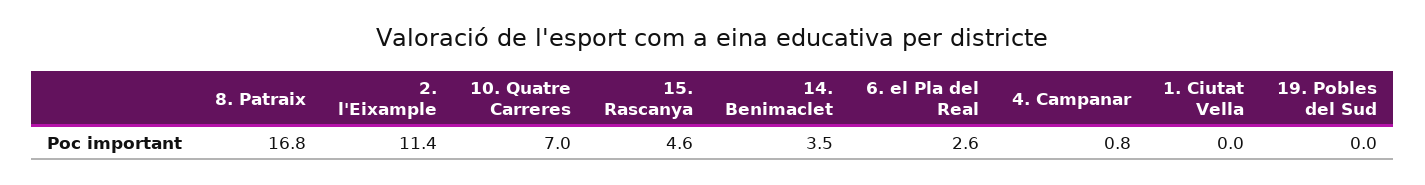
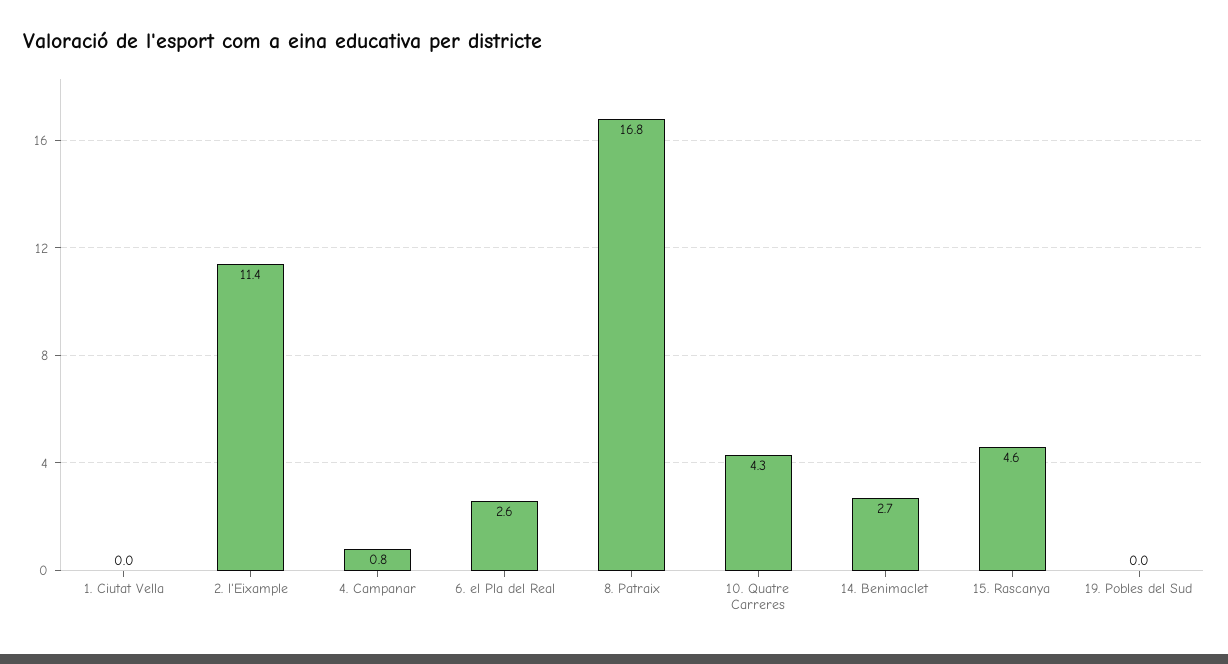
  {
    "8. Patraix": 16.8,
    "2. l'Eixample": 11.4,
-   "10. Quatre Carreres": 7,
+   "10. Quatre Carreres": 4.3,
    "15. Rascanya": 4.6,
-   "14. Benimaclet": 3.5,
+   "14. Benimaclet": 2.7,
    "6. el Pla del Real": 2.6,
    "4. Campanar": 0.8,
    "1. Ciutat Vella": 0,
    "19. Pobles del Sud": 0
  }

